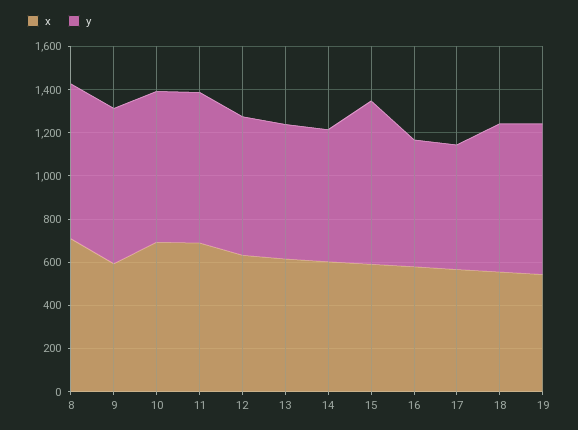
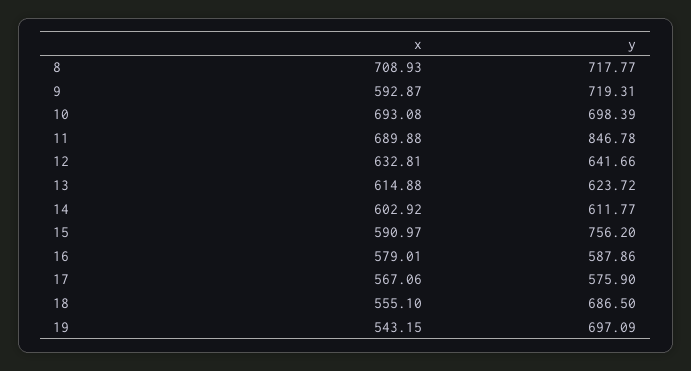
  {
    "x": {
      "8": 708.93,
      "9": 592.87,
      "10": 693.08,
      "11": 689.88,
      "12": 632.81,
      "13": 614.88,
      "14": 602.92,
      "15": 590.97,
      "16": 579.01,
      "17": 567.06,
      "18": 555.1,
      "19": 543.15
    },
    "y": {
      "8": 717.77,
      "9": 719.31,
      "10": 698.39,
-     "11": 700,
+     "11": 846.78,
      "12": 641.66,
      "13": 623.72,
      "14": 611.77,
      "15": 756.2,
      "16": 587.86,
      "17": 575.9,
      "18": 686.5,
      "19": 697.09
    }
  }

